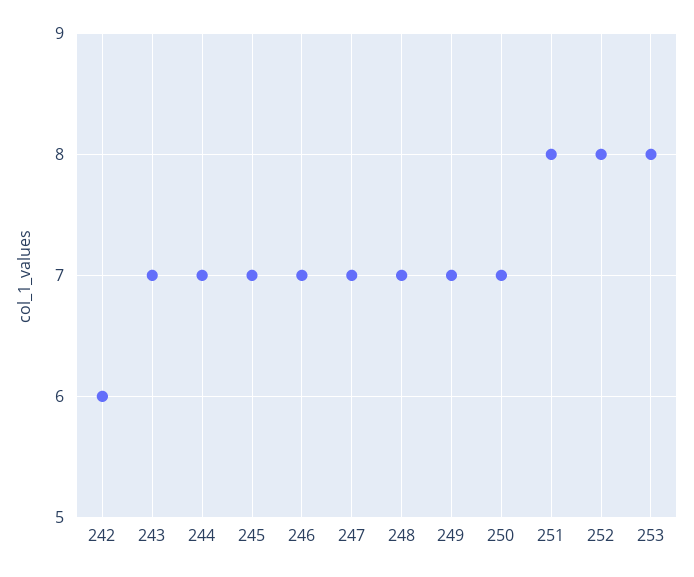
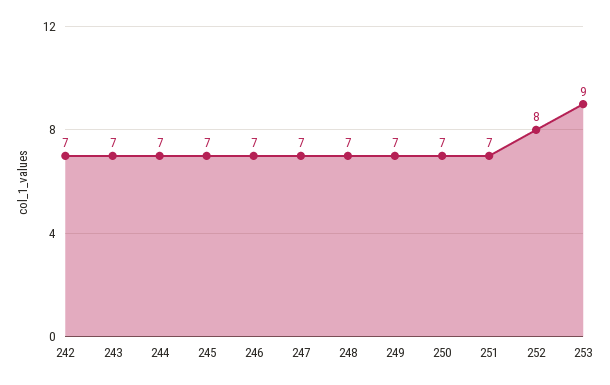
  {
-   "242": 6,
+   "242": 7,
    "243": 7,
    "244": 7,
    "245": 7,
    "246": 7,
    "247": 7,
    "248": 7,
    "249": 7,
    "250": 7,
-   "251": 8,
+   "251": 7,
    "252": 8,
-   "253": 8
+   "253": 9
  }

